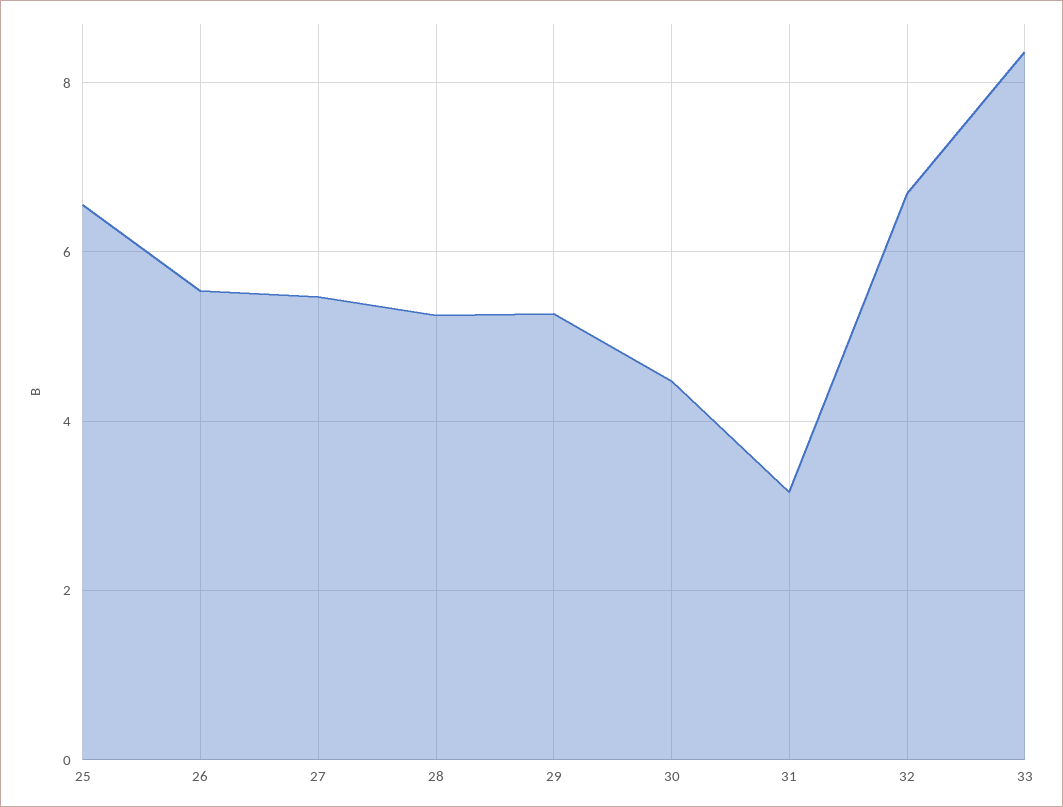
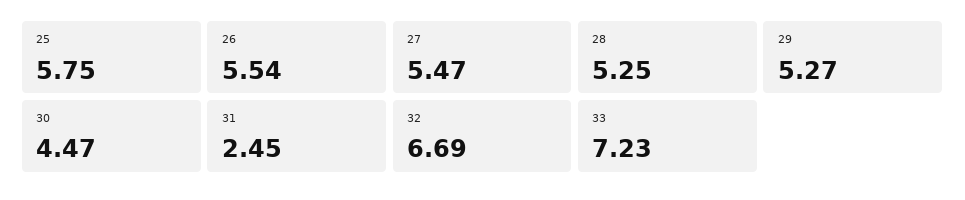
  {
-   "25": 6.6,
+   "25": 5.75,
    "26": 5.54,
    "27": 5.47,
    "28": 5.25,
    "29": 5.27,
    "30": 4.47,
-   "31": 3.2,
+   "31": 2.45,
    "32": 6.69,
-   "33": 8.4
+   "33": 7.23
  }

